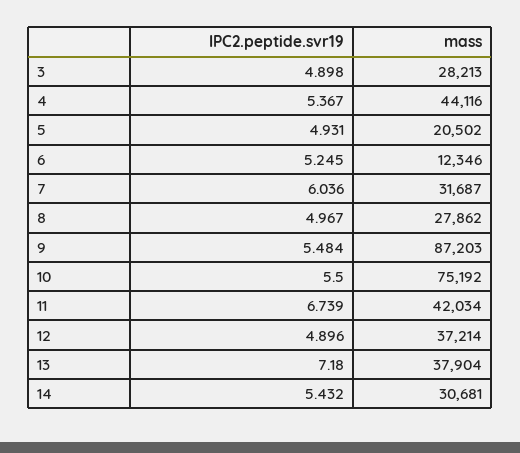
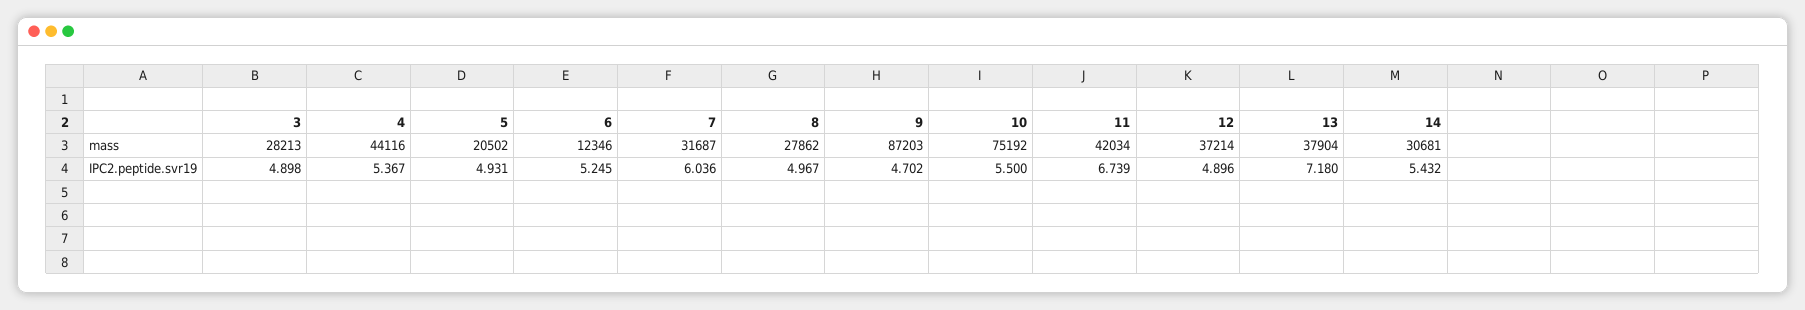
  {
    "IPC2.peptide.svr19": {
      "3": 4.898,
      "4": 5.367,
      "5": 4.931,
      "6": 5.245,
      "7": 6.036,
      "8": 4.967,
-     "9": 5.484,
+     "9": 4.702,
      "10": 5.5,
      "11": 6.739,
      "12": 4.896,
      "13": 7.18,
      "14": 5.432
    },
    "mass": {
      "3": 28213,
      "4": 44116,
      "5": 20502,
      "6": 12346,
      "7": 31687,
      "8": 27862,
      "9": 87203,
      "10": 75192,
      "11": 42034,
      "12": 37214,
      "13": 37904,
      "14": 30681
    }
  }

